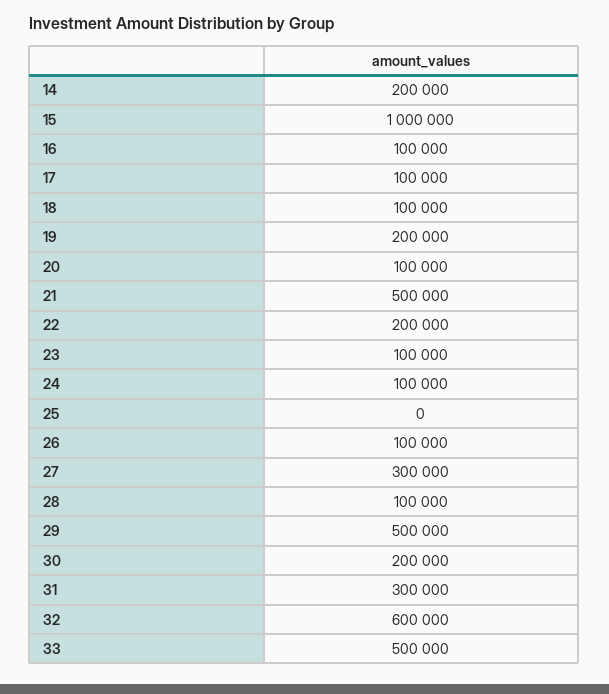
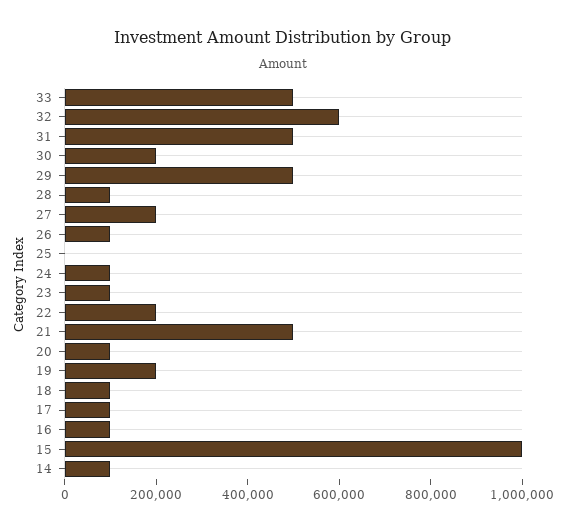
  {
-   "14": 200000,
+   "14": 100000,
    "15": 1000000,
    "16": 100000,
    "17": 100000,
    "18": 100000,
    "19": 200000,
    "20": 100000,
    "21": 500000,
    "22": 200000,
    "23": 100000,
    "24": 100000,
    "25": 0,
    "26": 100000,
-   "27": 300000,
+   "27": 200000,
    "28": 100000,
    "29": 500000,
    "30": 200000,
-   "31": 300000,
+   "31": 500000,
    "32": 600000,
    "33": 500000
  }

